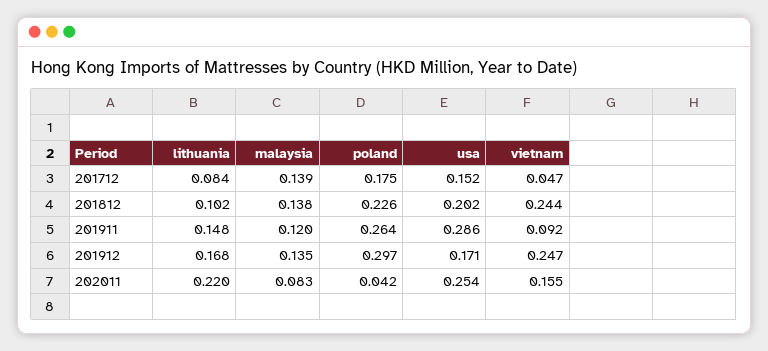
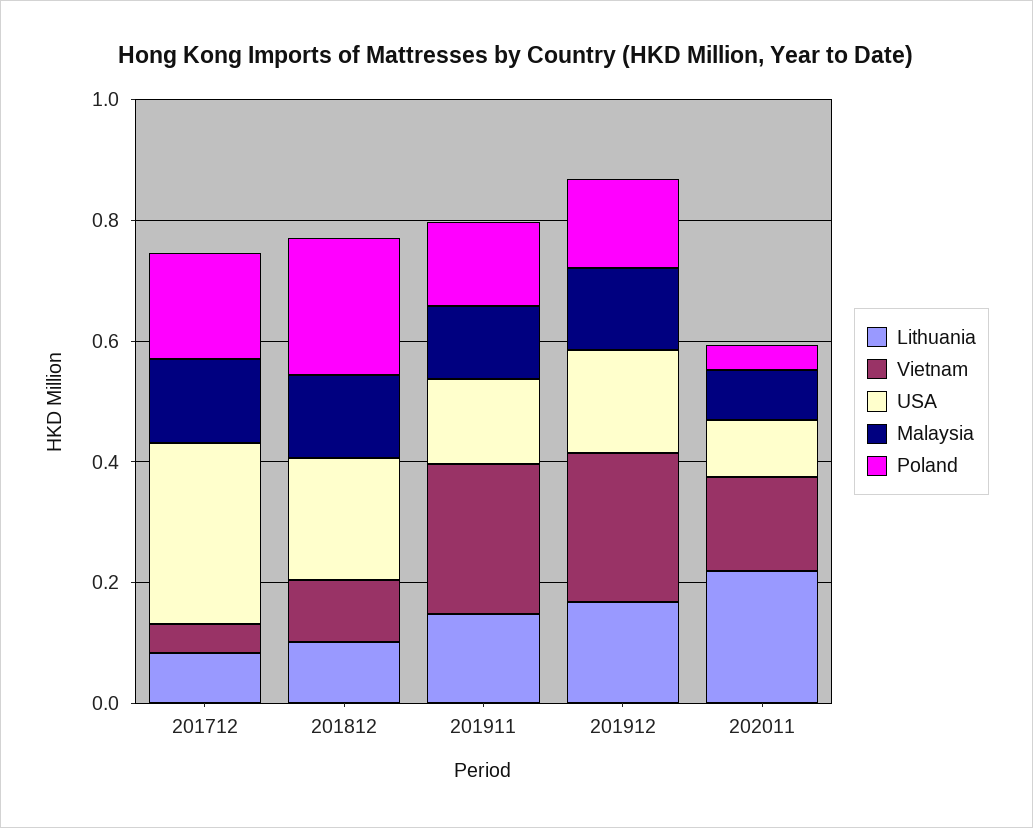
  {
    "lithuania": {
      "201712": 0.084,
      "201812": 0.102,
      "201911": 0.148,
      "201912": 0.168,
      "202011": 0.22
    },
    "malaysia": {
      "201712": 0.139,
      "201812": 0.138,
      "201911": 0.12,
      "201912": 0.135,
      "202011": 0.083
    },
    "poland": {
      "201712": 0.175,
      "201812": 0.226,
-     "201911": 0.264,
+     "201911": 0.15,
-     "201912": 0.297,
+     "201912": 0.15,
      "202011": 0.042
    },
    "usa": {
-     "201712": 0.152,
+     "201712": 0.3,
      "201812": 0.202,
-     "201911": 0.286,
+     "201911": 0.15,
      "201912": 0.171,
-     "202011": 0.254
+     "202011": 0.1
    },
    "vietnam": {
      "201712": 0.047,
-     "201812": 0.244,
+     "201812": 0.1,
-     "201911": 0.092,
+     "201911": 0.25,
      "201912": 0.247,
      "202011": 0.155
    }
  }

